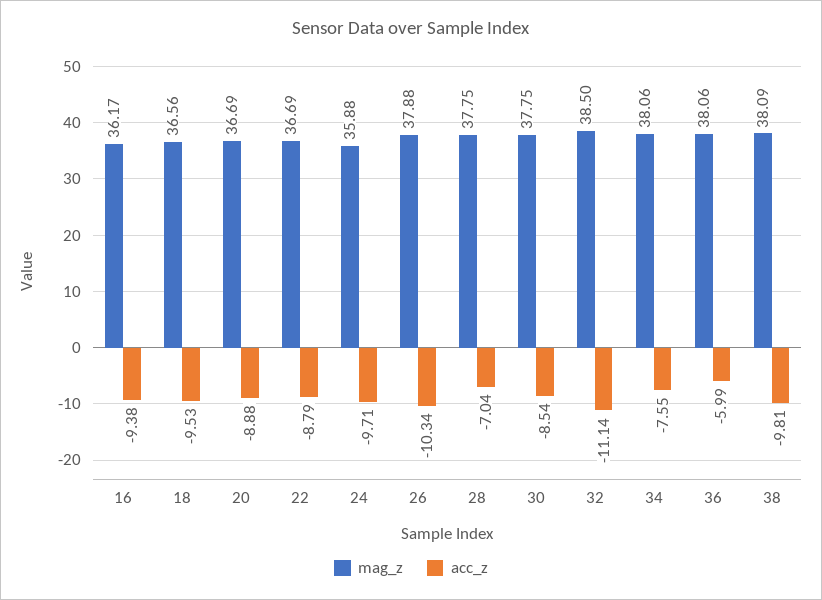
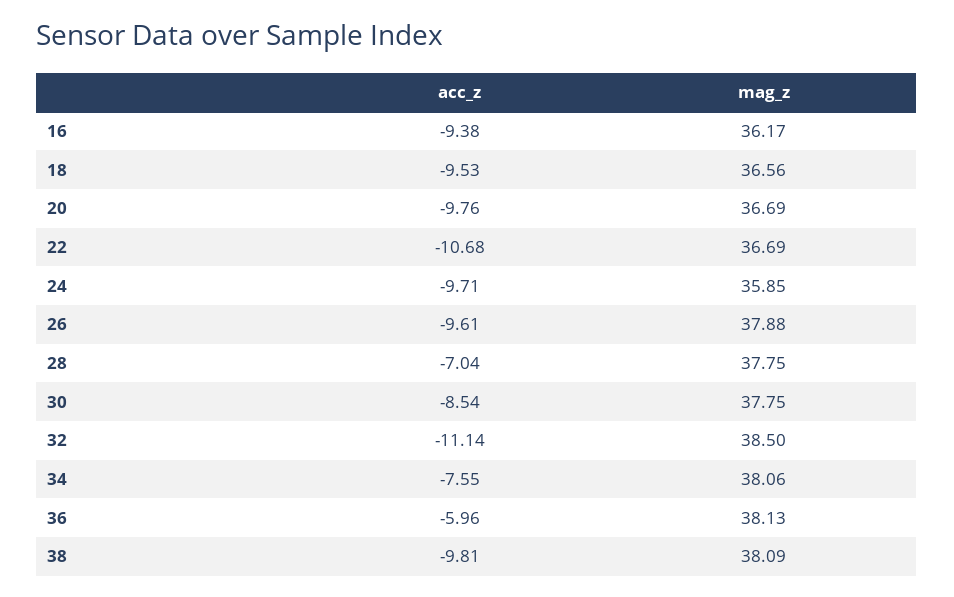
  {
    "mag_z": {
      "16": 36.17,
      "18": 36.56,
      "20": 36.69,
      "22": 36.69,
-     "24": 35.88,
+     "24": 35.85,
      "26": 37.88,
      "28": 37.75,
      "30": 37.75,
      "32": 38.5,
      "34": 38.06,
-     "36": 38.06,
+     "36": 38.13,
      "38": 38.09
    },
    "acc_z": {
      "16": -9.38,
      "18": -9.53,
-     "20": -8.88,
+     "20": -9.76,
-     "22": -8.79,
+     "22": -10.68,
      "24": -9.71,
-     "26": -10.34,
+     "26": -9.61,
      "28": -7.04,
      "30": -8.54,
      "32": -11.14,
      "34": -7.55,
-     "36": -5.99,
+     "36": -5.96,
      "38": -9.81
    }
  }

